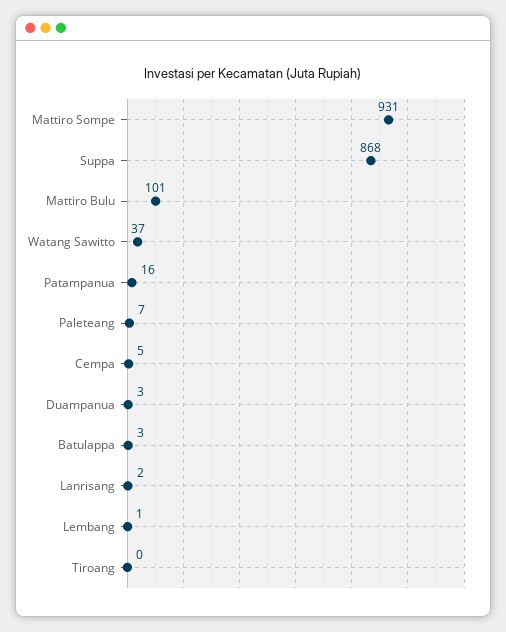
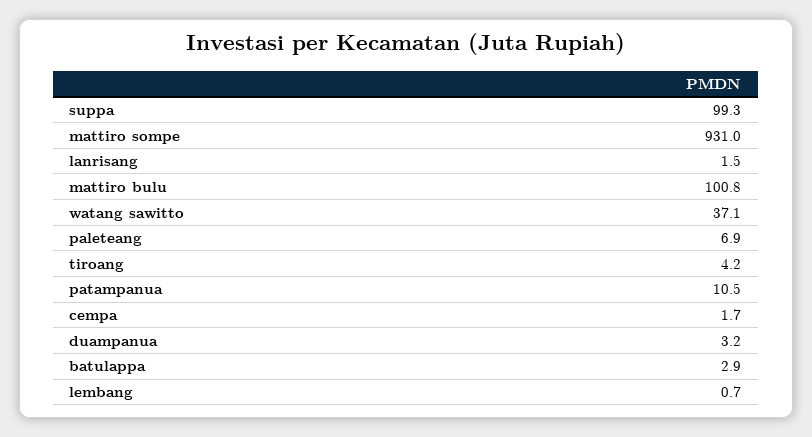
  {
    "Mattiro Sompe": 931,
-   "Suppa": 868,
+   "Suppa": 99.3,
    "Mattiro Bulu": 100.8,
    "Watang Sawitto": 37.1,
-   "Patampanua": 16,
+   "Patampanua": 10.5,
    "Paleteang": 6.9,
-   "Cempa": 5,
+   "Cempa": 1.7,
    "Duampanua": 3.2,
    "Batulappa": 2.9,
    "Lanrisang": 1.5,
    "Lembang": 0.7,
-   "Tiroang": 0
+   "Tiroang": 4.2
  }

